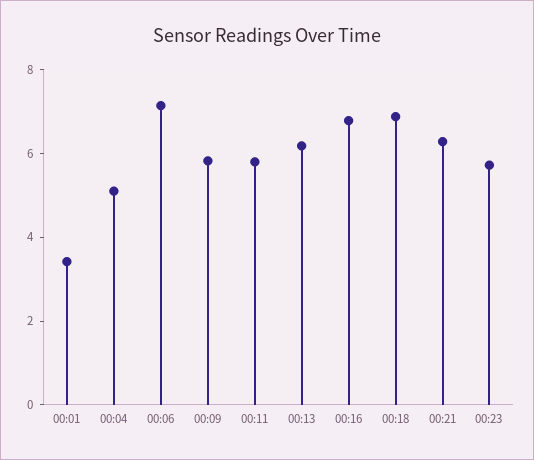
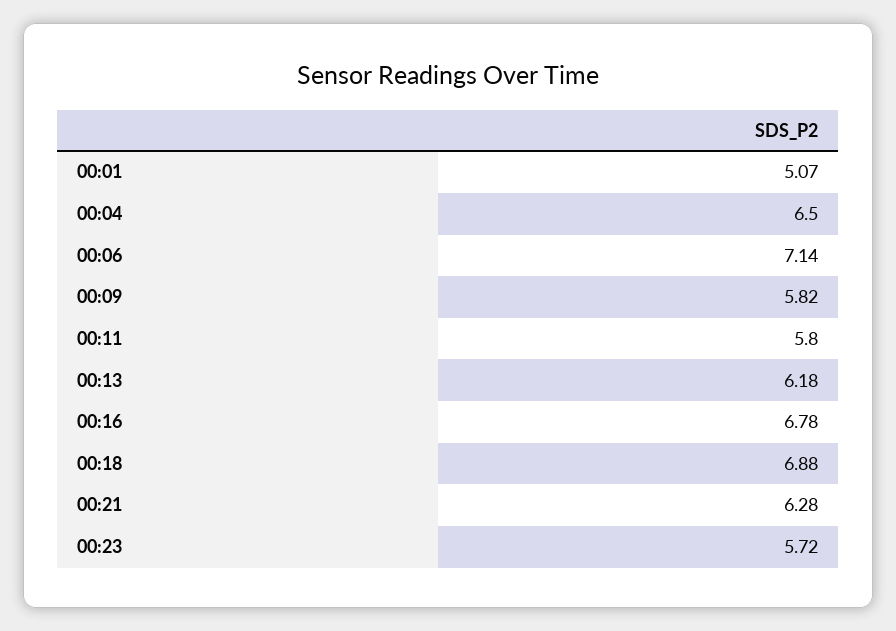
  {
-   "00:01": 3.5,
+   "00:01": 5.07,
-   "00:04": 5,
+   "00:04": 6.5,
    "00:06": 7.14,
    "00:09": 5.82,
    "00:11": 5.8,
    "00:13": 6.18,
    "00:16": 6.78,
    "00:18": 6.88,
    "00:21": 6.28,
    "00:23": 5.72
  }

